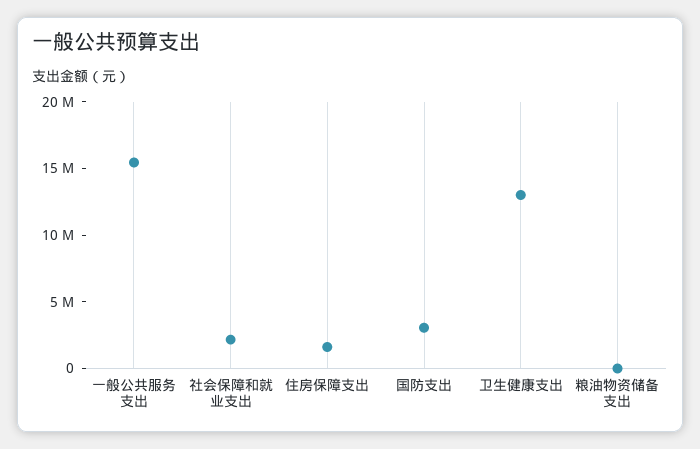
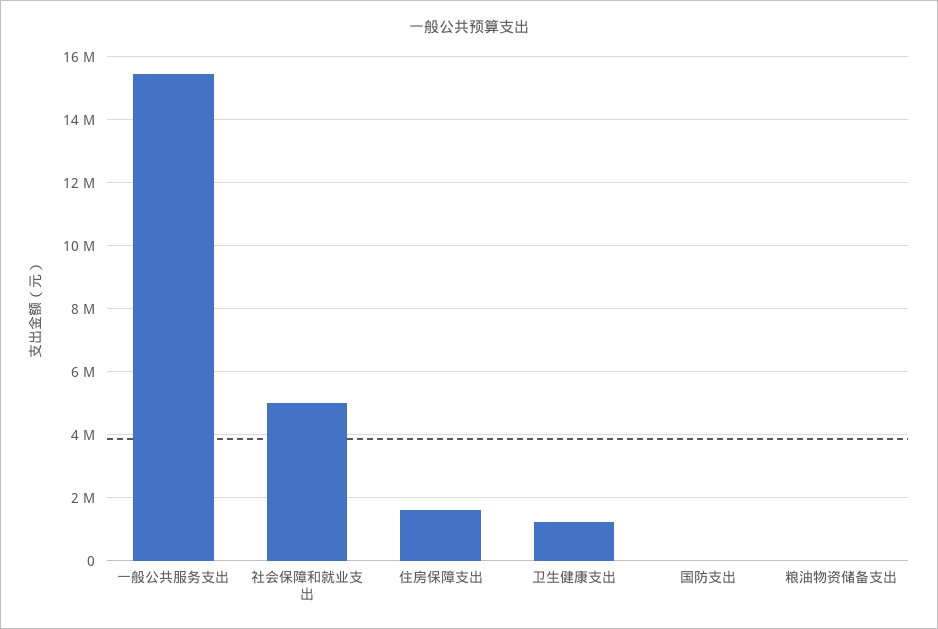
  {
    "一般公共服务支出": 15400000,
-   "社会保障和就业支出": 2000000,
+   "社会保障和就业支出": 5000000,
    "住房保障支出": 1600000,
-   "国防支出": 3000000,
+   "国防支出": 0,
-   "卫生健康支出": 13000000,
+   "卫生健康支出": 1200000,
    "粮油物资储备支出": 0
  }

